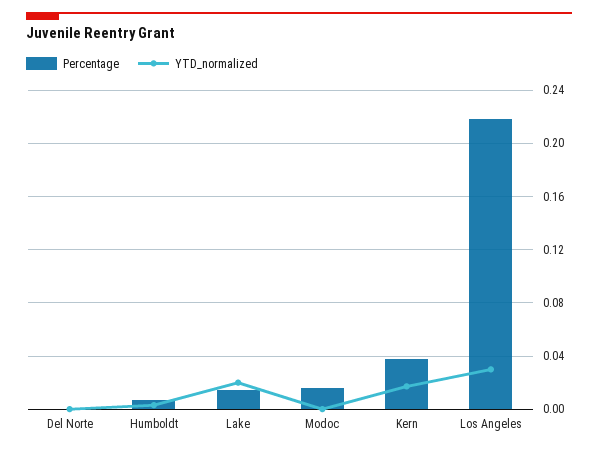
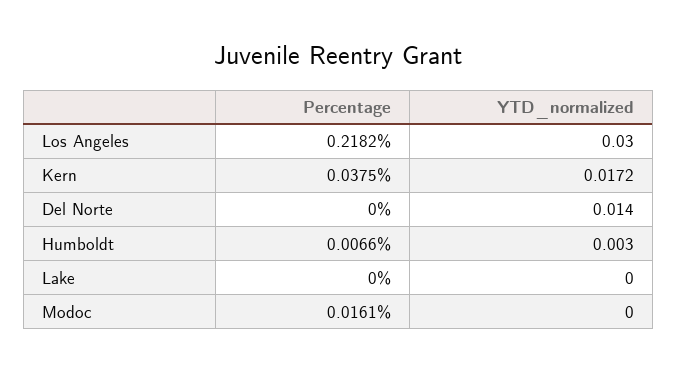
  {
    "Percentage": {
      "Del Norte": 0,
      "Humboldt": 0.0066,
-     "Lake": 0.015,
+     "Lake": 0,
      "Modoc": 0.0161,
      "Kern": 0.0375,
      "Los Angeles": 0.2182
    },
    "YTD_normalized": {
-     "Del Norte": 0,
+     "Del Norte": 0.014,
      "Humboldt": 0.003,
-     "Lake": 0.02,
+     "Lake": 0,
      "Modoc": 0,
      "Kern": 0.0172,
      "Los Angeles": 0.03
    }
  }

